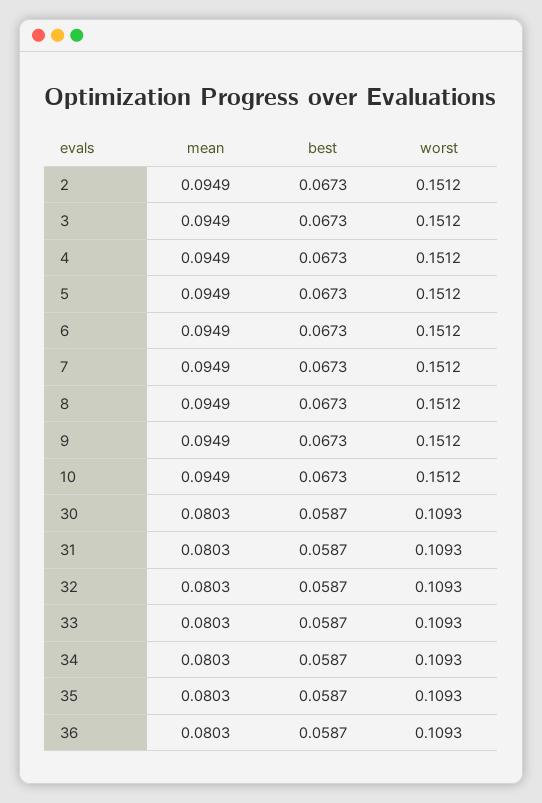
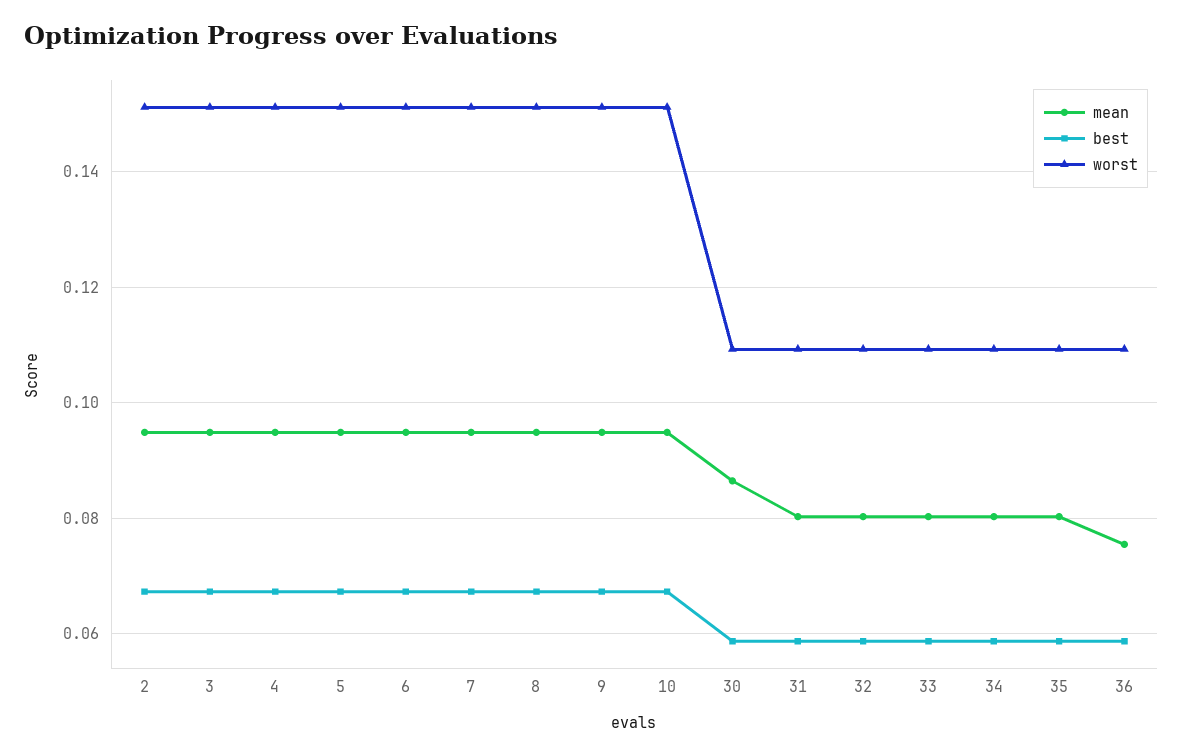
  {
    "mean": {
      "2": 0.0949,
      "3": 0.0949,
      "4": 0.0949,
      "5": 0.0949,
      "6": 0.0949,
      "7": 0.0949,
      "8": 0.0949,
      "9": 0.0949,
      "10": 0.0949,
-     "30": 0.0803,
+     "30": 0.086,
      "31": 0.0803,
      "32": 0.0803,
      "33": 0.0803,
      "34": 0.0803,
      "35": 0.0803,
-     "36": 0.0803
+     "36": 0.076
    },
    "best": {
      "2": 0.0673,
      "3": 0.0673,
      "4": 0.0673,
      "5": 0.0673,
      "6": 0.0673,
      "7": 0.0673,
      "8": 0.0673,
      "9": 0.0673,
      "10": 0.0673,
      "30": 0.0587,
      "31": 0.0587,
      "32": 0.0587,
      "33": 0.0587,
      "34": 0.0587,
      "35": 0.0587,
      "36": 0.0587
    },
    "worst": {
      "2": 0.1512,
      "3": 0.1512,
      "4": 0.1512,
      "5": 0.1512,
      "6": 0.1512,
      "7": 0.1512,
      "8": 0.1512,
      "9": 0.1512,
      "10": 0.1512,
      "30": 0.1093,
      "31": 0.1093,
      "32": 0.1093,
      "33": 0.1093,
      "34": 0.1093,
      "35": 0.1093,
      "36": 0.1093
    }
  }

